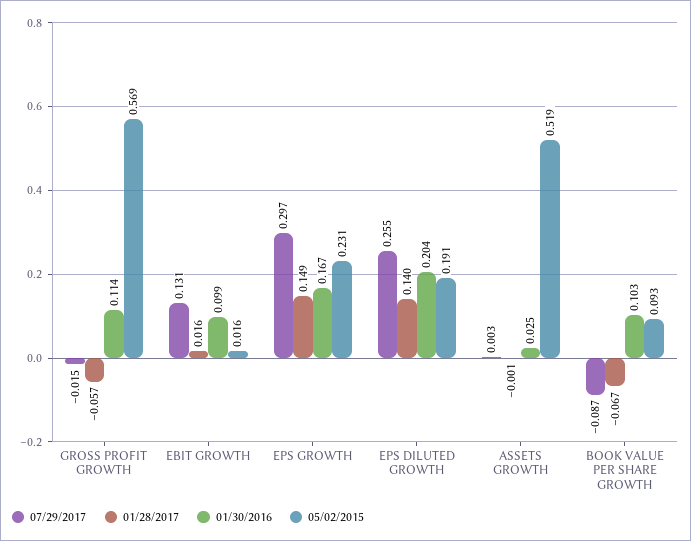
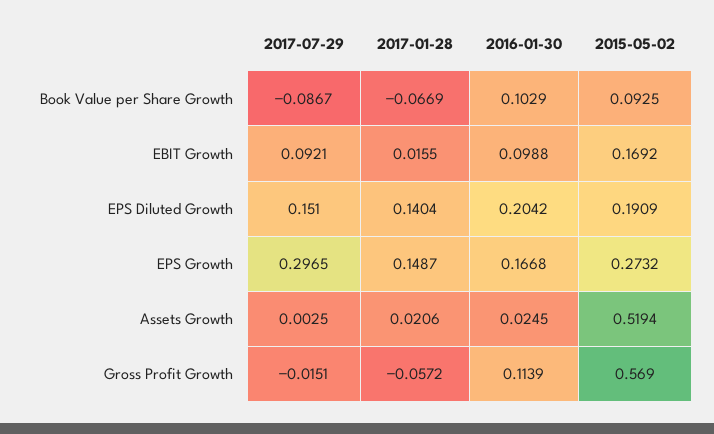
  {
    "07/29/2017": {
      "GROSS PROFIT GROWTH": -0.0151,
-     "EBIT GROWTH": 0.131,
+     "EBIT GROWTH": 0.0921,
      "EPS GROWTH": 0.2965,
-     "EPS DILUTED GROWTH": 0.255,
+     "EPS DILUTED GROWTH": 0.151,
      "ASSETS GROWTH": 0.0025,
      "BOOK VALUE PER SHARE GROWTH": -0.0867
    },
    "01/28/2017": {
      "GROSS PROFIT GROWTH": -0.0572,
      "EBIT GROWTH": 0.0155,
      "EPS GROWTH": 0.1487,
      "EPS DILUTED GROWTH": 0.1404,
-     "ASSETS GROWTH": -0.001,
+     "ASSETS GROWTH": 0.0206,
      "BOOK VALUE PER SHARE GROWTH": -0.0669
    },
    "01/30/2016": {
      "GROSS PROFIT GROWTH": 0.1139,
      "EBIT GROWTH": 0.0988,
      "EPS GROWTH": 0.1668,
      "EPS DILUTED GROWTH": 0.2042,
      "ASSETS GROWTH": 0.0245,
      "BOOK VALUE PER SHARE GROWTH": 0.1029
    },
    "05/02/2015": {
      "GROSS PROFIT GROWTH": 0.569,
-     "EBIT GROWTH": 0.016,
+     "EBIT GROWTH": 0.1692,
-     "EPS GROWTH": 0.231,
+     "EPS GROWTH": 0.2732,
      "EPS DILUTED GROWTH": 0.1909,
      "ASSETS GROWTH": 0.5194,
      "BOOK VALUE PER SHARE GROWTH": 0.0925
    }
  }

